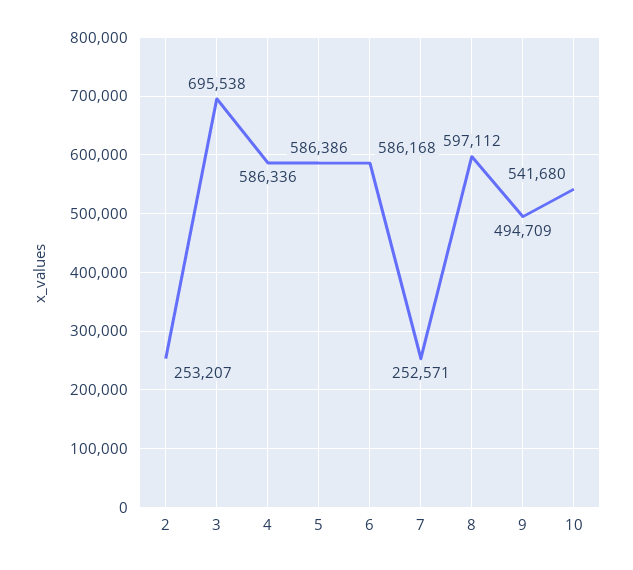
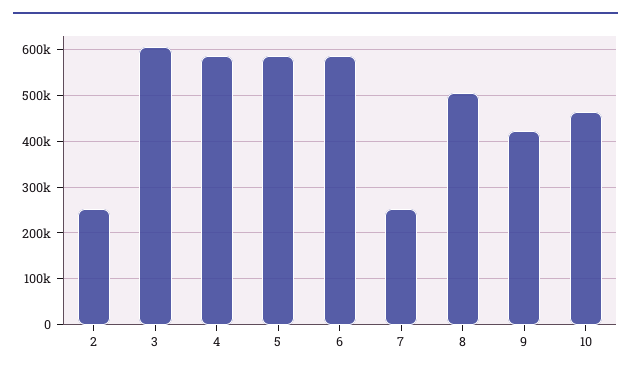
  {
    "2": 253207,
-   "3": 695538,
+   "3": 600000,
    "4": 586336,
    "5": 586386,
    "6": 586168,
    "7": 252571,
-   "8": 597112,
+   "8": 500000,
-   "9": 494709,
+   "9": 420000,
-   "10": 541680
+   "10": 460000
  }

